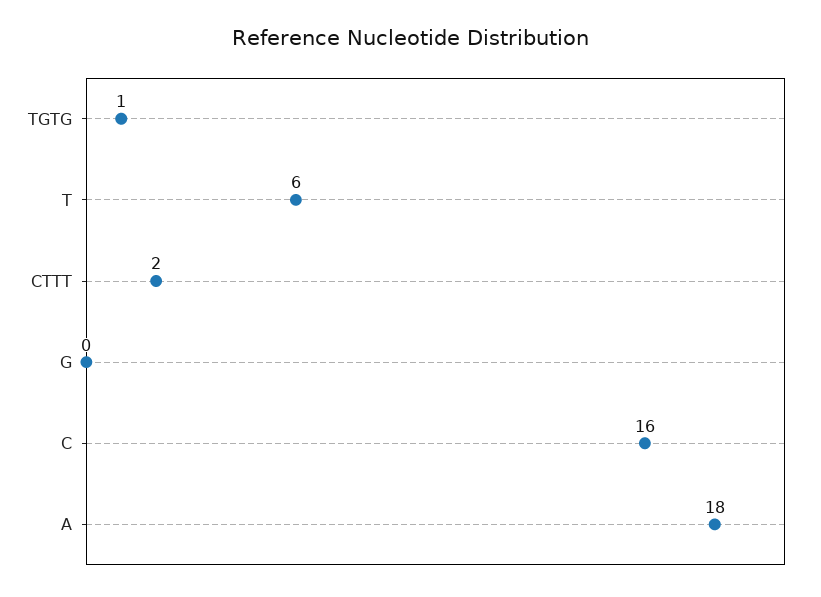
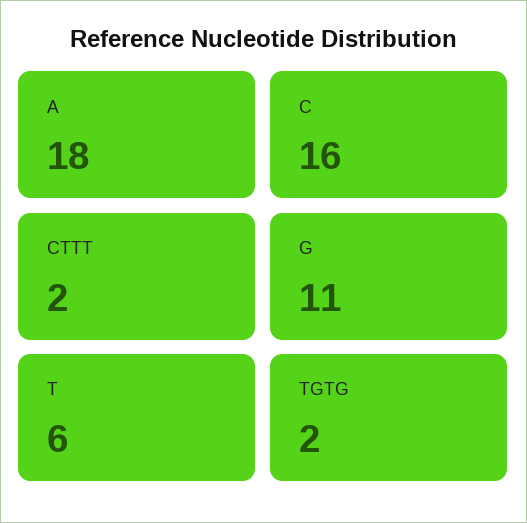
  {
-   "TGTG": 1,
+   "TGTG": 2,
    "T": 6,
    "CTTT": 2,
-   "G": 0,
+   "G": 11,
    "C": 16,
    "A": 18
  }

